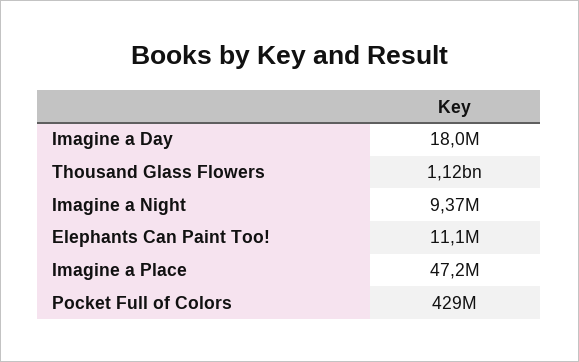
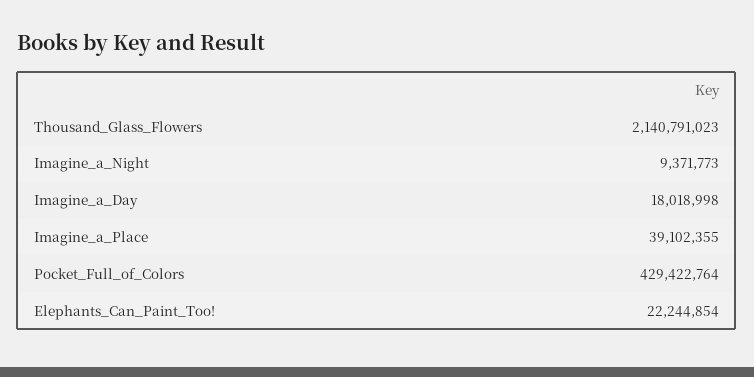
  {
    "Imagine a Day": 18018998,
-   "Thousand Glass Flowers": 1120000000,
+   "Thousand Glass Flowers": 2140791023,
    "Imagine a Night": 9371773,
-   "Elephants Can Paint Too!": 11100000,
+   "Elephants Can Paint Too!": 22244854,
-   "Imagine a Place": 47200000,
+   "Imagine a Place": 39102355,
    "Pocket Full of Colors": 429422764
  }

